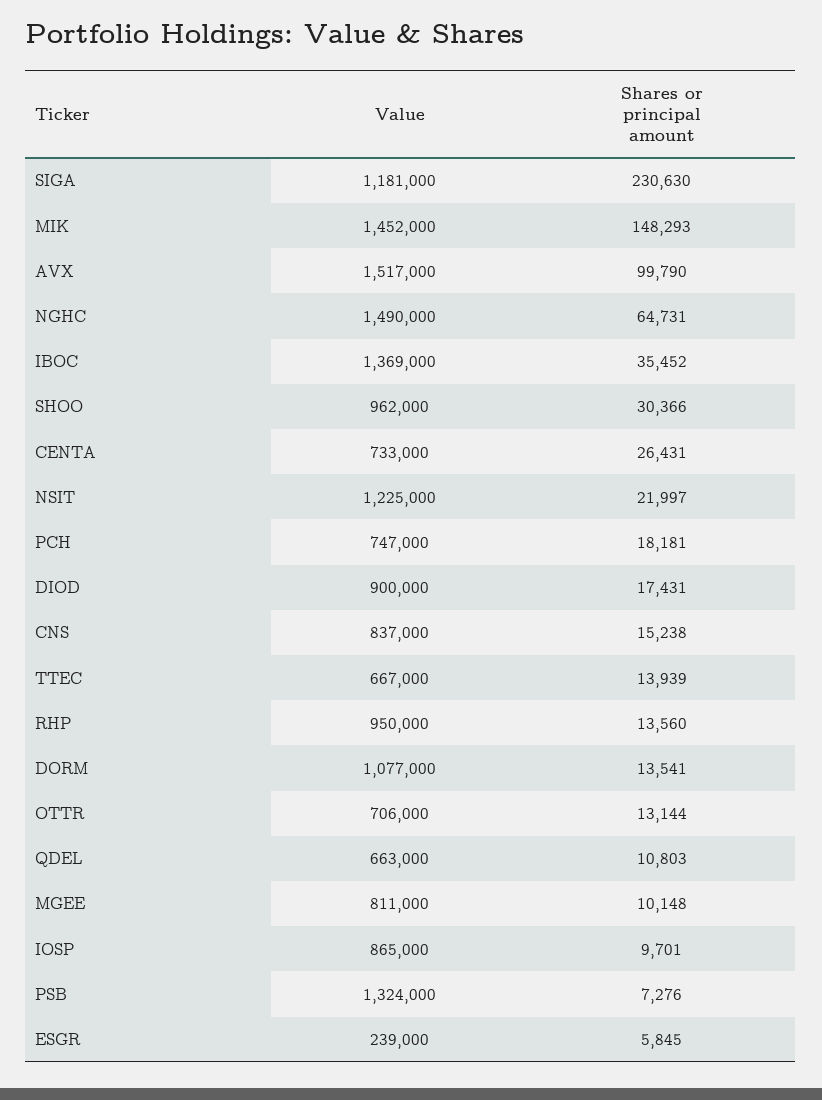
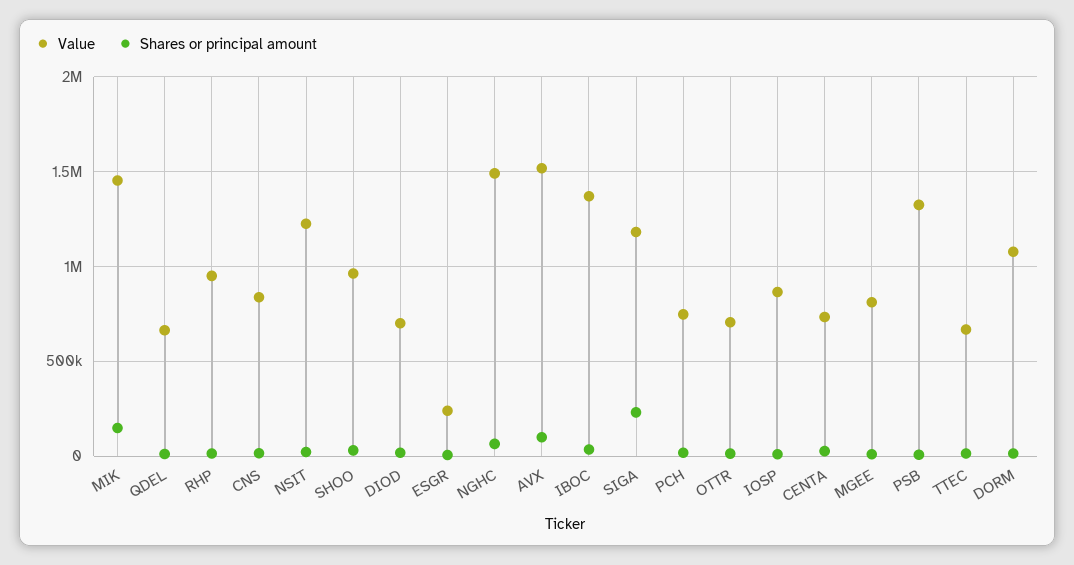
  {
    "Value": {
      "SIGA": 1181000,
      "MIK": 1452000,
      "AVX": 1517000,
      "NGHC": 1490000,
      "IBOC": 1369000,
      "SHOO": 962000,
      "CENTA": 733000,
      "NSIT": 1225000,
      "PCH": 747000,
-     "DIOD": 900000,
+     "DIOD": 700000,
      "CNS": 837000,
      "TTEC": 667000,
      "RHP": 950000,
      "DORM": 1077000,
      "OTTR": 706000,
      "QDEL": 663000,
      "MGEE": 811000,
      "IOSP": 865000,
      "PSB": 1324000,
      "ESGR": 239000
    },
    "Shares or principal amount": {
      "SIGA": 230630,
      "MIK": 148293,
      "AVX": 99790,
      "NGHC": 64731,
      "IBOC": 35452,
      "SHOO": 30366,
      "CENTA": 26431,
      "NSIT": 21997,
      "PCH": 18181,
      "DIOD": 17431,
      "CNS": 15238,
      "TTEC": 13939,
      "RHP": 13560,
      "DORM": 13541,
      "OTTR": 13144,
      "QDEL": 10803,
      "MGEE": 10148,
      "IOSP": 9701,
      "PSB": 7276,
      "ESGR": 5845
    }
  }

